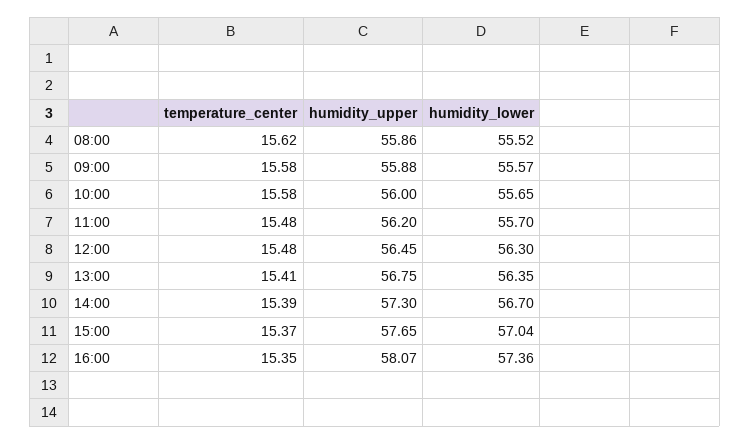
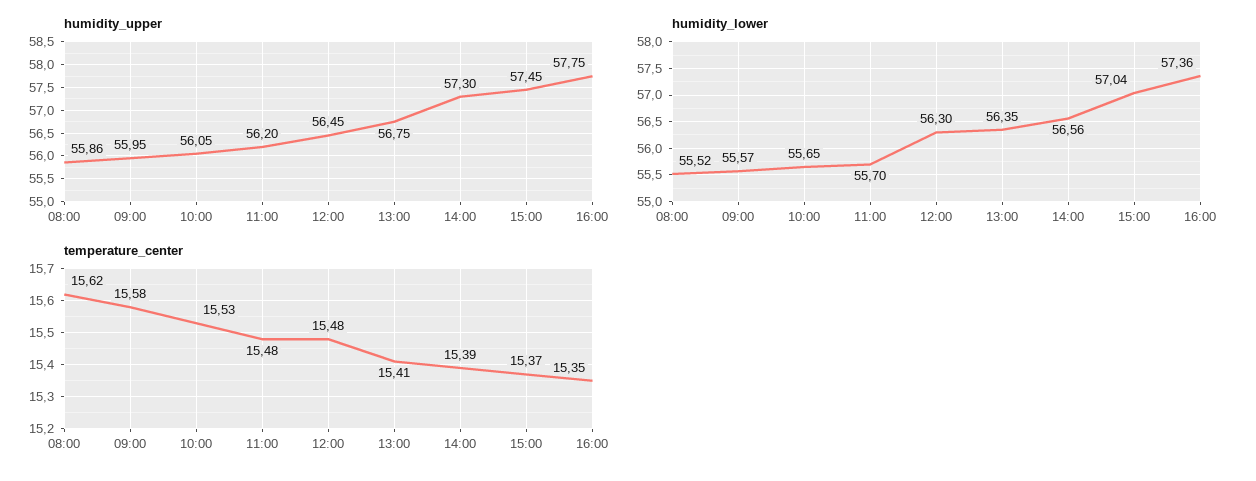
  {
    "temperature_center": {
      "08:00": 15.62,
      "09:00": 15.58,
-     "10:00": 15.58,
+     "10:00": 15.53,
      "11:00": 15.48,
      "12:00": 15.48,
      "13:00": 15.41,
      "14:00": 15.39,
      "15:00": 15.37,
      "16:00": 15.35
    },
    "humidity_upper": {
      "08:00": 55.86,
-     "09:00": 55.88,
+     "09:00": 55.95,
-     "10:00": 56,
+     "10:00": 56.05,
      "11:00": 56.2,
      "12:00": 56.45,
      "13:00": 56.75,
      "14:00": 57.3,
-     "15:00": 57.65,
+     "15:00": 57.45,
-     "16:00": 58.07
+     "16:00": 57.75
    },
    "humidity_lower": {
      "08:00": 55.52,
      "09:00": 55.57,
      "10:00": 55.65,
      "11:00": 55.7,
      "12:00": 56.3,
      "13:00": 56.35,
-     "14:00": 56.7,
+     "14:00": 56.56,
      "15:00": 57.04,
      "16:00": 57.36
    }
  }

